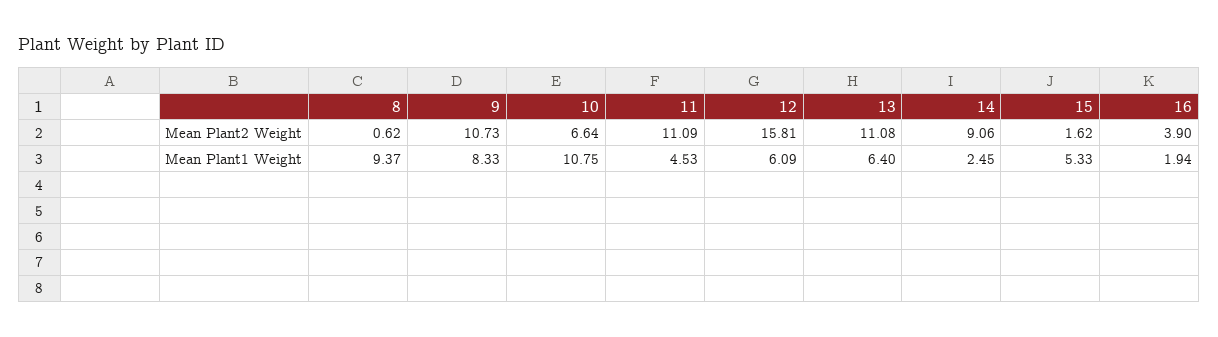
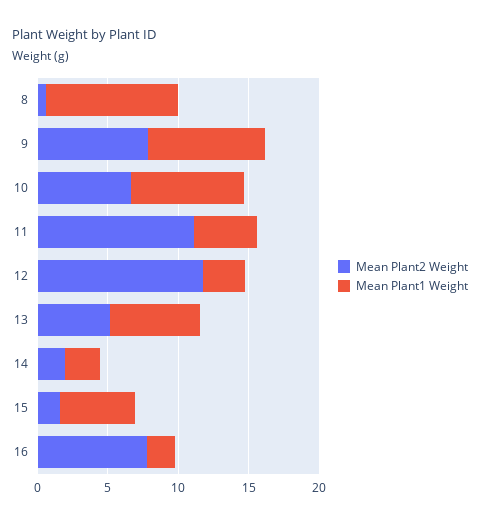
  {
    "Mean Plant2 Weight": {
      "8": 0.62,
-     "9": 10.73,
+     "9": 8,
      "10": 6.64,
      "11": 11.09,
-     "12": 15.81,
+     "12": 12,
-     "13": 11.08,
+     "13": 5,
-     "14": 9.06,
+     "14": 2,
      "15": 1.62,
-     "16": 3.9
+     "16": 8
    },
    "Mean Plant1 Weight": {
      "8": 9.37,
      "9": 8.33,
-     "10": 10.75,
+     "10": 8,
      "11": 4.53,
-     "12": 6.09,
+     "12": 3,
      "13": 6.4,
      "14": 2.45,
      "15": 5.33,
      "16": 1.94
    }
  }

